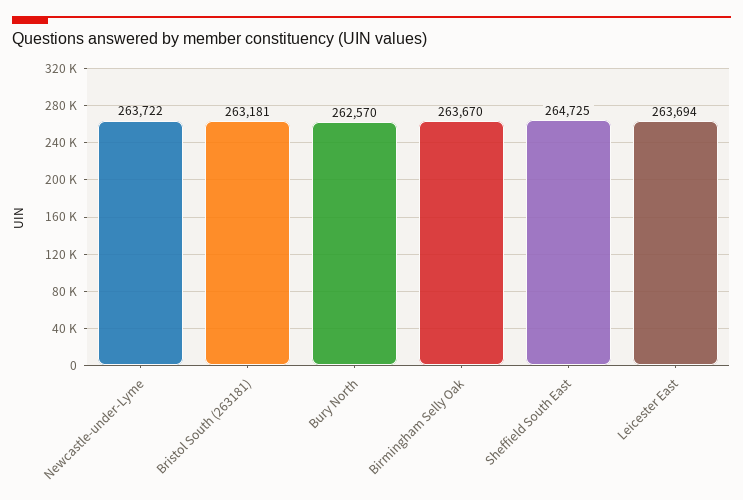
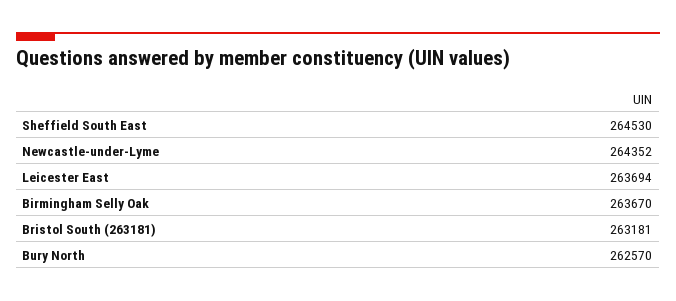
  {
-   "Newcastle-under-Lyme": 263722,
+   "Newcastle-under-Lyme": 264352,
    "Bristol South (263181)": 263181,
    "Bury North": 262570,
    "Birmingham Selly Oak": 263670,
-   "Sheffield South East": 264725,
+   "Sheffield South East": 264530,
    "Leicester East": 263694
  }

